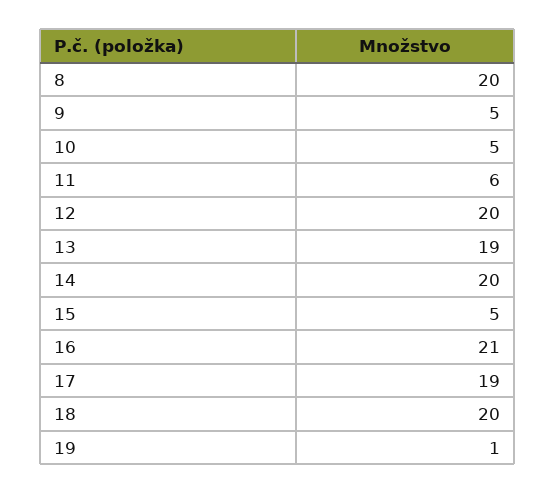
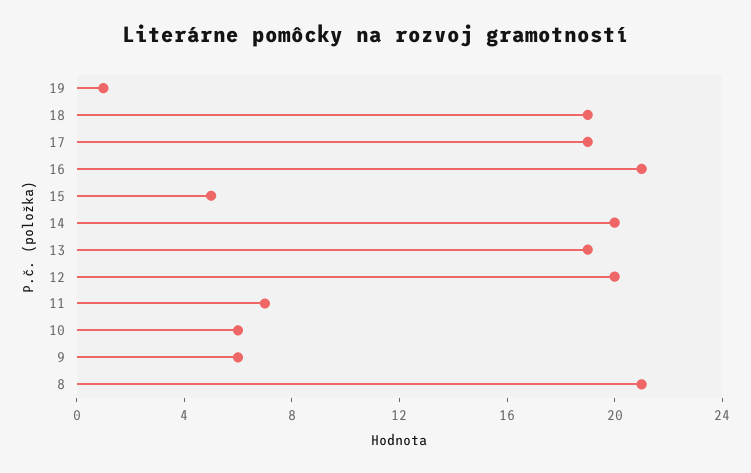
  {
-   "8": 20,
+   "8": 21,
-   "9": 5,
+   "9": 6,
-   "10": 5,
+   "10": 6,
-   "11": 6,
+   "11": 7,
    "12": 20,
    "13": 19,
    "14": 20,
    "15": 5,
    "16": 21,
    "17": 19,
-   "18": 20,
+   "18": 19,
    "19": 1
  }

